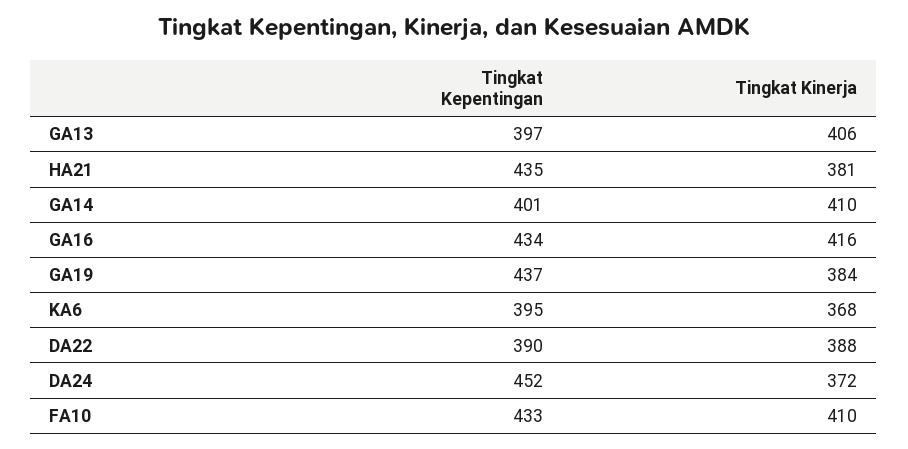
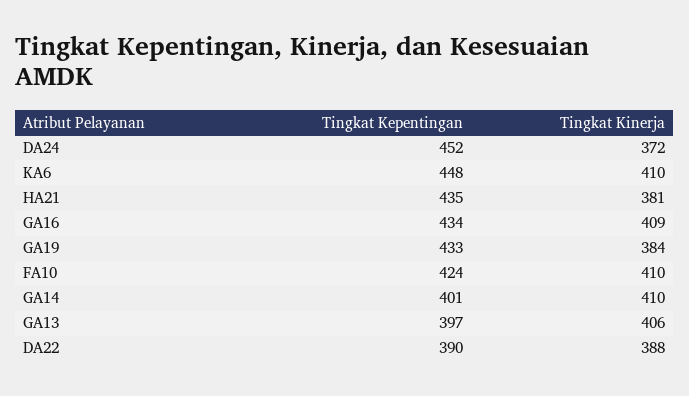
  {
    "Tingkat Kepentingan": {
      "GA13": 397,
      "HA21": 435,
      "GA14": 401,
      "GA16": 434,
-     "GA19": 437,
+     "GA19": 433,
-     "KA6": 395,
+     "KA6": 448,
      "DA22": 390,
      "DA24": 452,
-     "FA10": 433
+     "FA10": 424
    },
    "Tingkat Kinerja": {
      "GA13": 406,
      "HA21": 381,
      "GA14": 410,
-     "GA16": 416,
+     "GA16": 409,
      "GA19": 384,
-     "KA6": 368,
+     "KA6": 410,
      "DA22": 388,
      "DA24": 372,
      "FA10": 410
    }
  }

